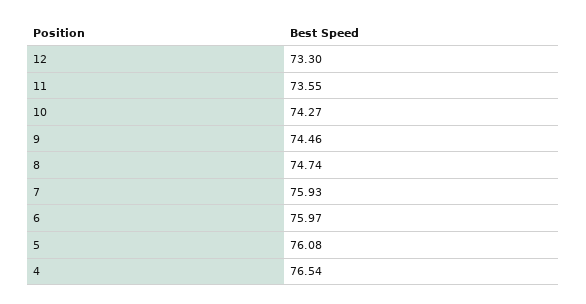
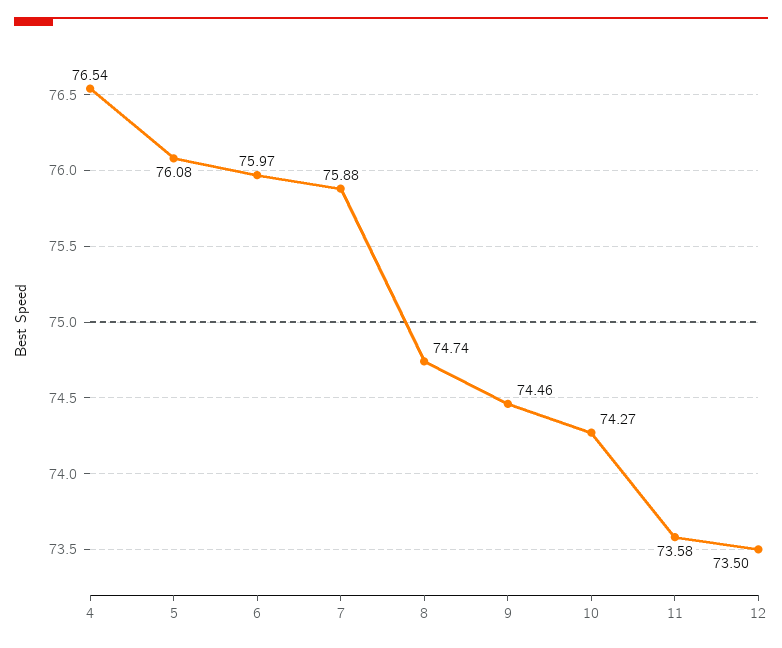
  {
-   "12": 73.3,
+   "12": 73.5,
-   "11": 73.55,
+   "11": 73.58,
    "10": 74.27,
    "9": 74.46,
    "8": 74.74,
-   "7": 75.93,
+   "7": 75.88,
    "6": 75.97,
    "5": 76.08,
    "4": 76.54
  }

